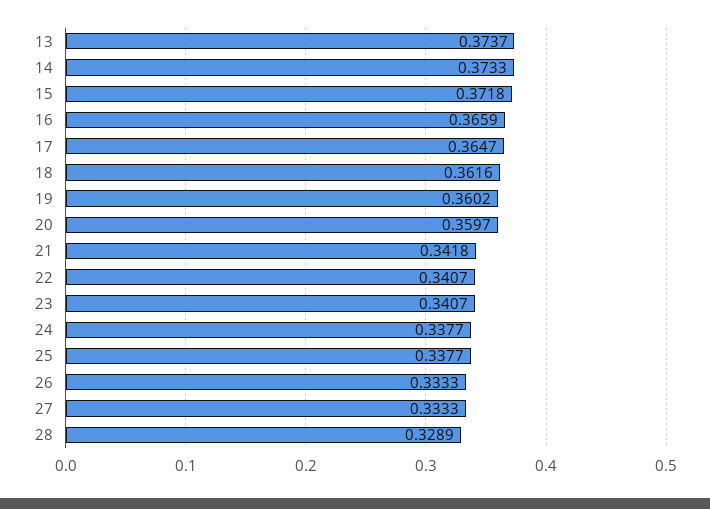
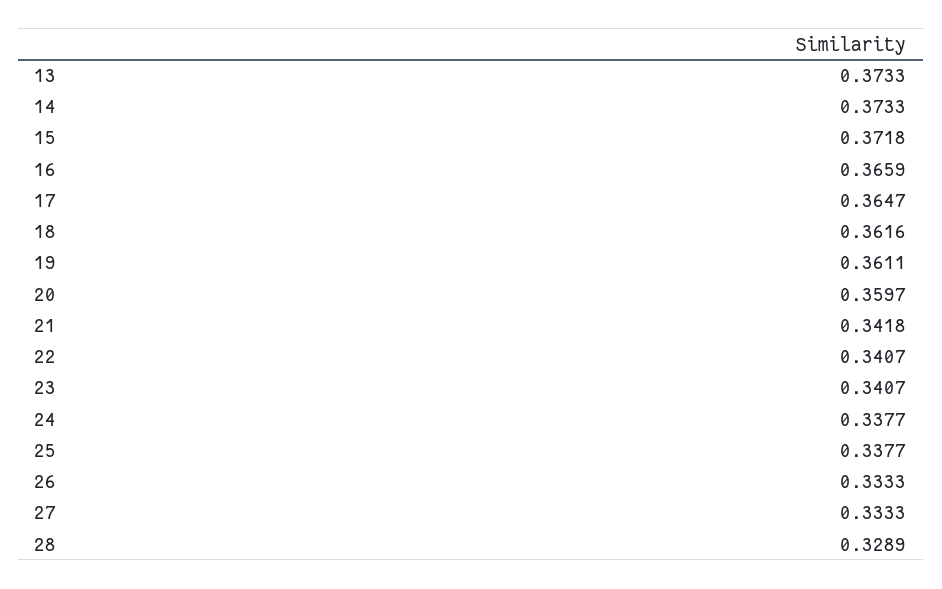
  {
-   "13": 0.3737,
+   "13": 0.3733,
    "14": 0.3733,
    "15": 0.3718,
    "16": 0.3659,
    "17": 0.3647,
    "18": 0.3616,
-   "19": 0.3602,
+   "19": 0.3611,
    "20": 0.3597,
    "21": 0.3418,
    "22": 0.3407,
    "23": 0.3407,
    "24": 0.3377,
    "25": 0.3377,
    "26": 0.3333,
    "27": 0.3333,
    "28": 0.3289
  }

